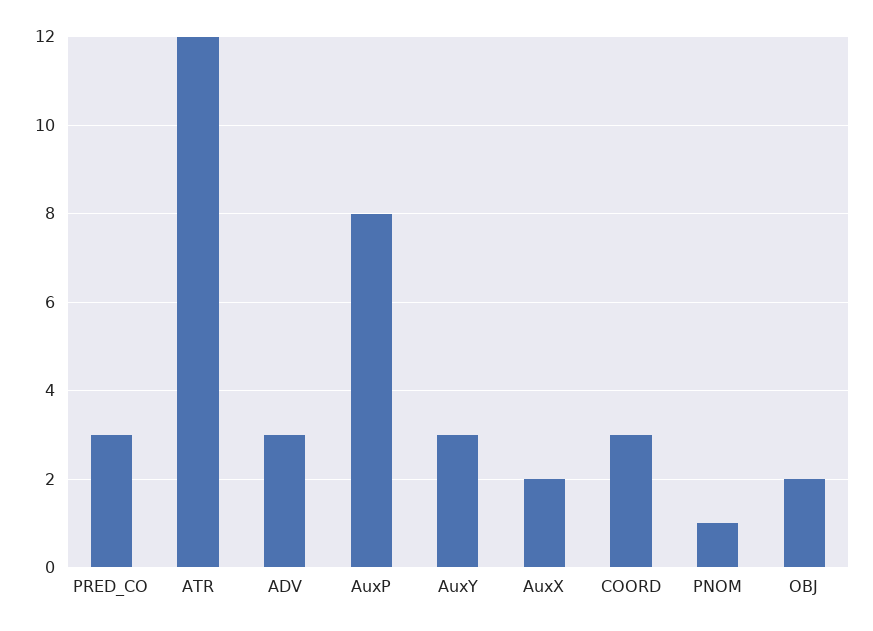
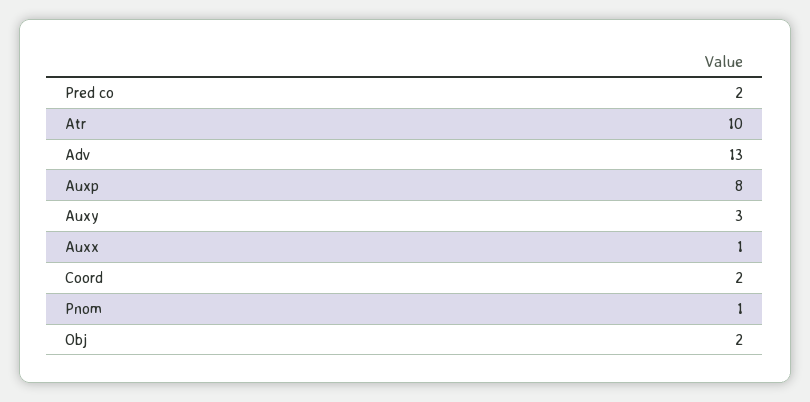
  {
-   "PRED_CO": 3,
+   "PRED_CO": 2,
-   "ATR": 12,
+   "ATR": 10,
-   "ADV": 3,
+   "ADV": 13,
    "AuxP": 8,
    "AuxY": 3,
-   "AuxX": 2,
+   "AuxX": 1,
-   "COORD": 3,
+   "COORD": 2,
    "PNOM": 1,
    "OBJ": 2
  }

